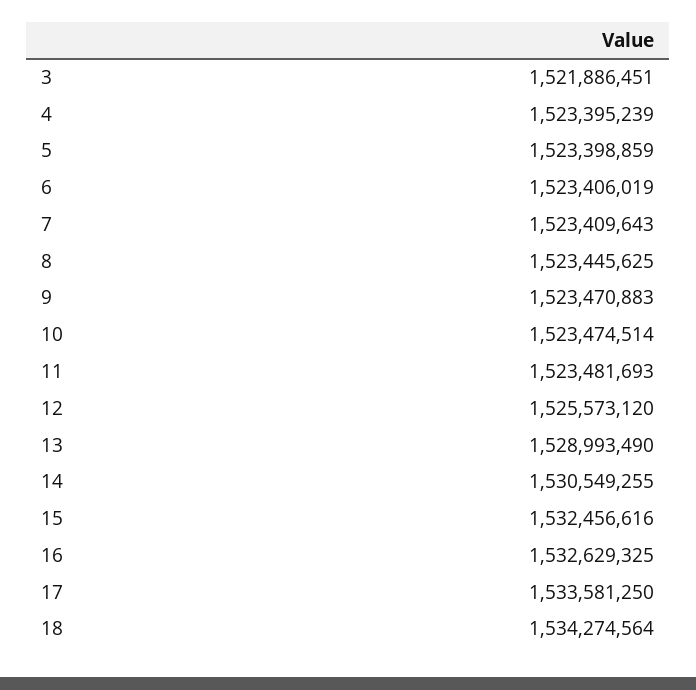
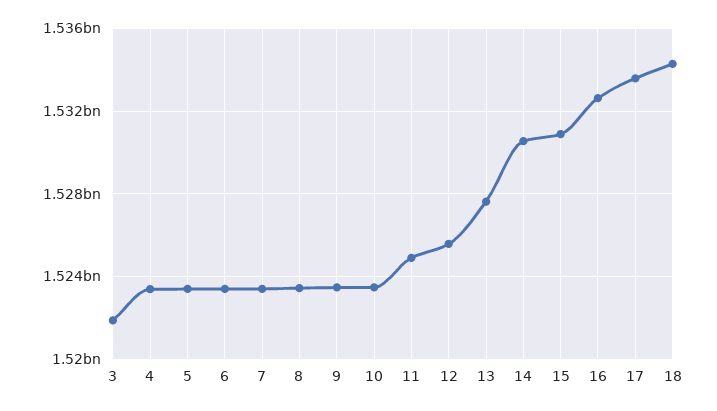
  {
    "3": 1521886451,
    "4": 1523395239,
    "5": 1523398859,
    "6": 1523406019,
    "7": 1523409643,
    "8": 1523445625,
    "9": 1523470883,
    "10": 1523474514,
-   "11": 1523481693,
+   "11": 1525000000,
    "12": 1525573120,
-   "13": 1528993490,
+   "13": 1527500000,
    "14": 1530549255,
-   "15": 1532456616,
+   "15": 1531000000,
    "16": 1532629325,
    "17": 1533581250,
    "18": 1534274564
  }

